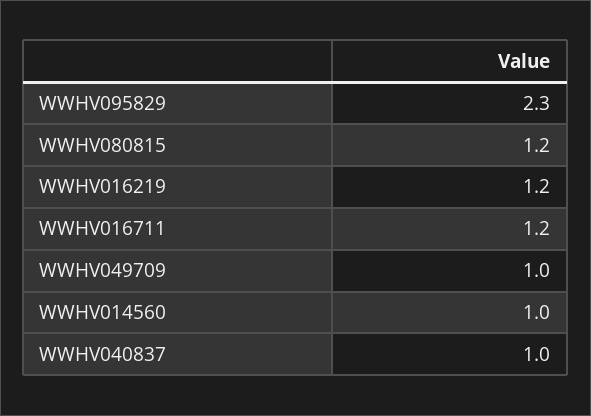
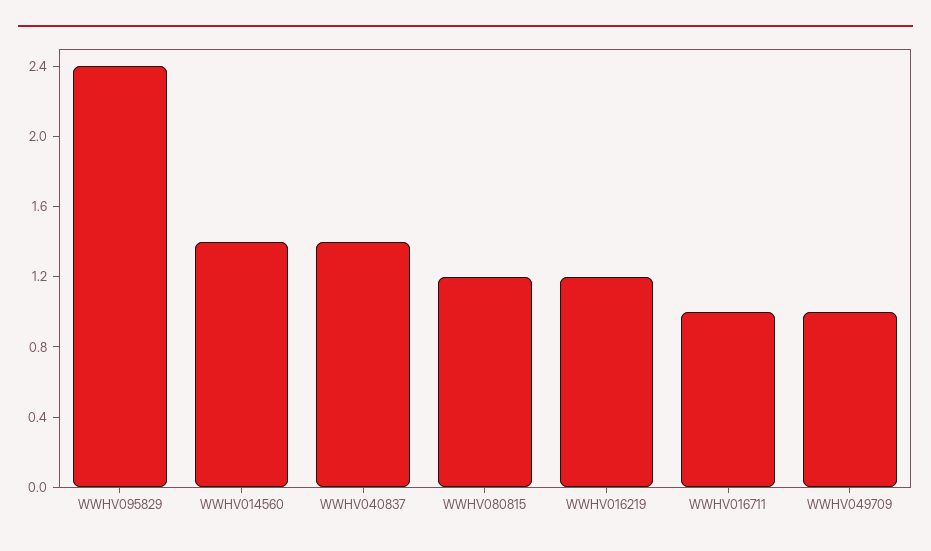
  {
-   "WWHV095829": 2.3,
+   "WWHV095829": 2.4,
    "WWHV080815": 1.2,
    "WWHV016219": 1.2,
-   "WWHV016711": 1.2,
+   "WWHV016711": 1,
    "WWHV049709": 1,
-   "WWHV014560": 1,
+   "WWHV014560": 1.4,
-   "WWHV040837": 1
+   "WWHV040837": 1.4
  }

